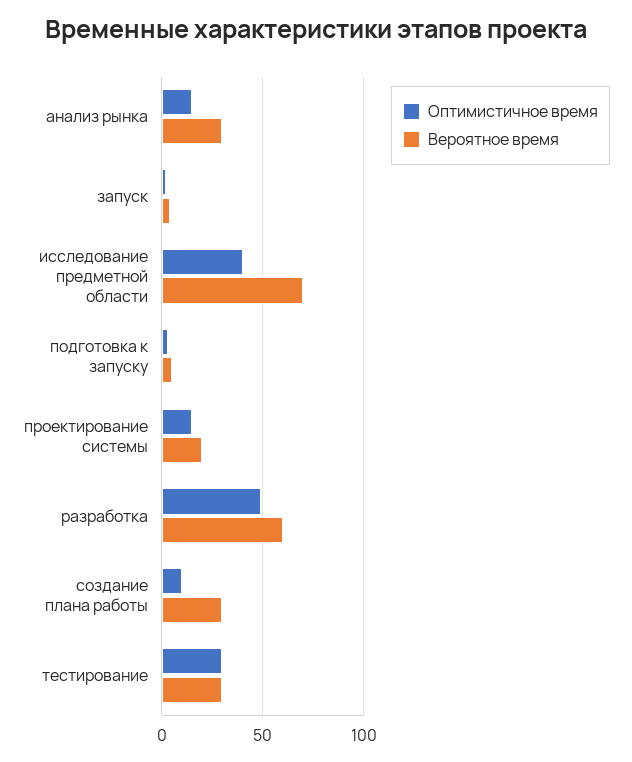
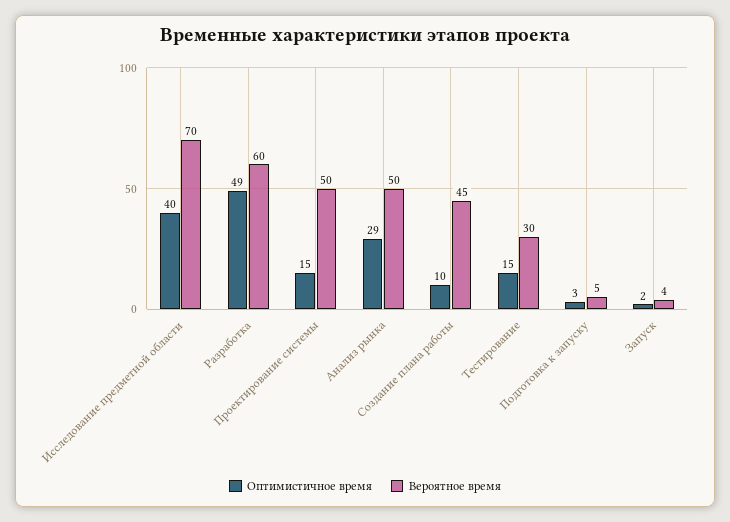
  {
    "Оптимистичное время": {
-     "анализ рынка": 15,
+     "анализ рынка": 29,
      "запуск": 2,
      "исследование предметной области": 40,
      "подготовка к запуску": 3,
      "проектирование системы": 15,
      "разработка": 49,
      "создание плана работы": 10,
-     "тестирование": 30
+     "тестирование": 15
    },
    "Вероятное время": {
-     "анализ рынка": 30,
+     "анализ рынка": 50,
      "запуск": 4,
      "исследование предметной области": 70,
      "подготовка к запуску": 5,
-     "проектирование системы": 20,
+     "проектирование системы": 50,
      "разработка": 60,
-     "создание плана работы": 30,
+     "создание плана работы": 45,
      "тестирование": 30
    }
  }

